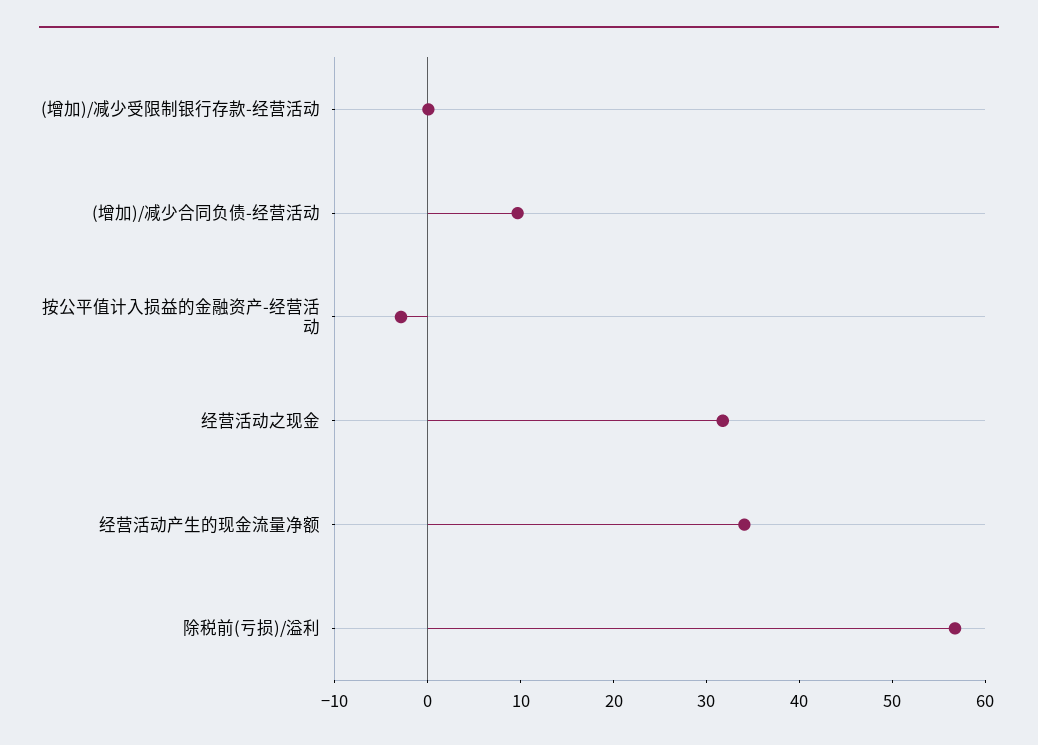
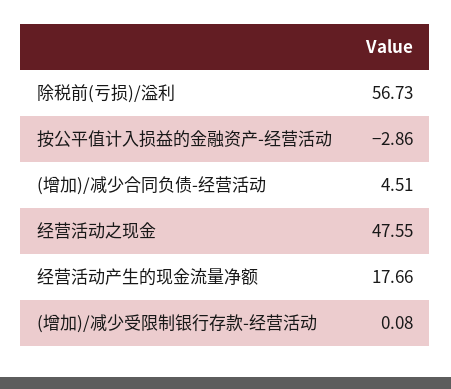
  {
    "(增加)/减少受限制银行存款-经营活动": 0.08,
-   "(增加)/减少合同负债-经营活动": 10,
+   "(增加)/减少合同负债-经营活动": 4.51,
    "按公平值计入损益的金融资产-经营活动": -2.86,
-   "经营活动之现金": 32,
+   "经营活动之现金": 47.55,
-   "经营活动产生的现金流量净额": 34,
+   "经营活动产生的现金流量净额": 17.66,
    "除税前(亏损)/溢利": 56.73
  }

